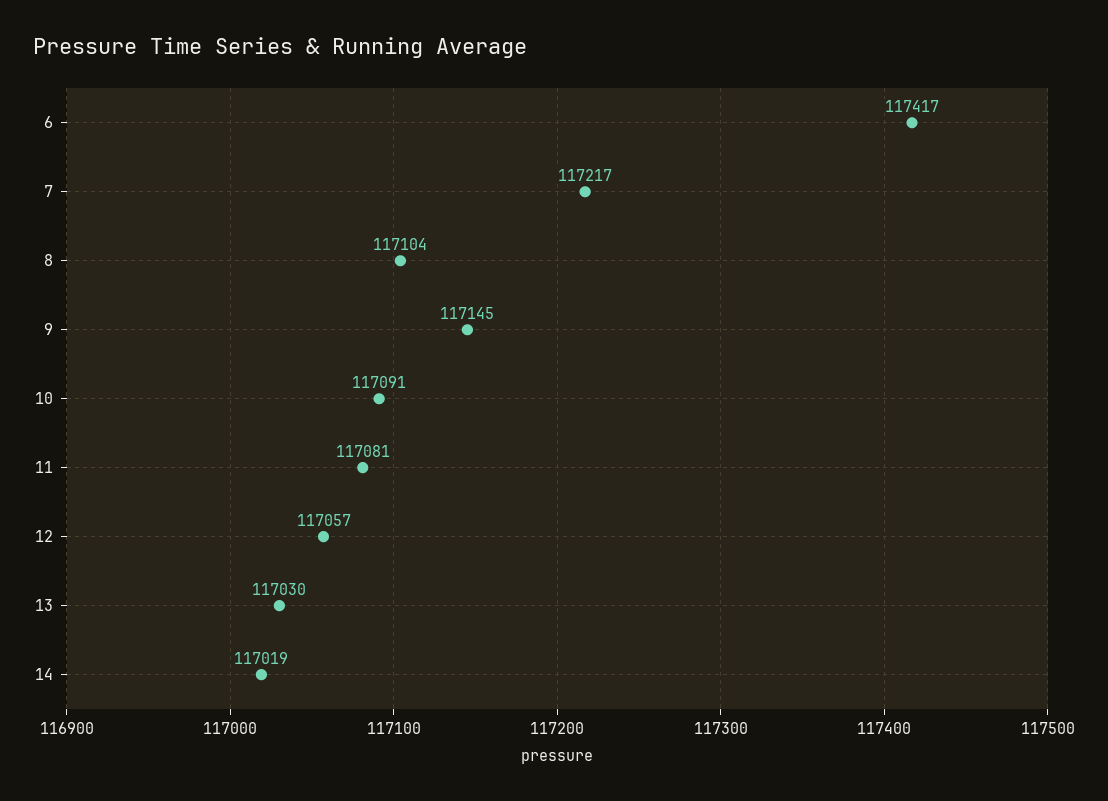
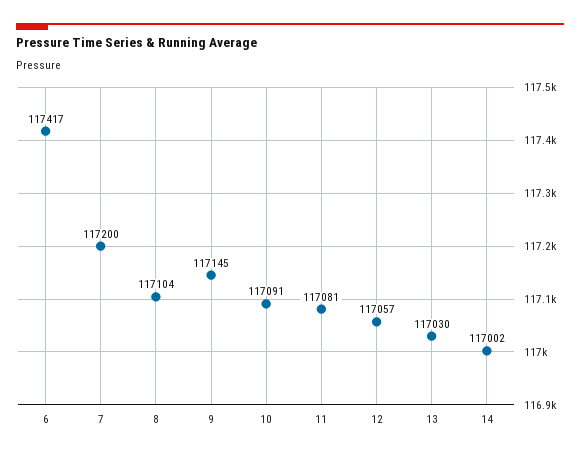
  {
    "6": 117417,
-   "7": 117217,
+   "7": 117200,
    "8": 117104,
    "9": 117145,
    "10": 117091,
    "11": 117081,
    "12": 117057,
    "13": 117030,
-   "14": 117019
+   "14": 117002
  }

